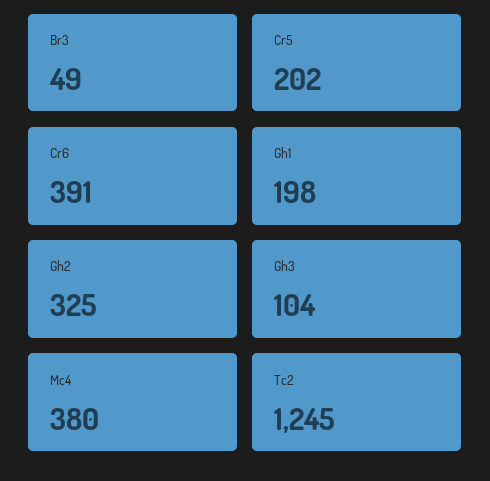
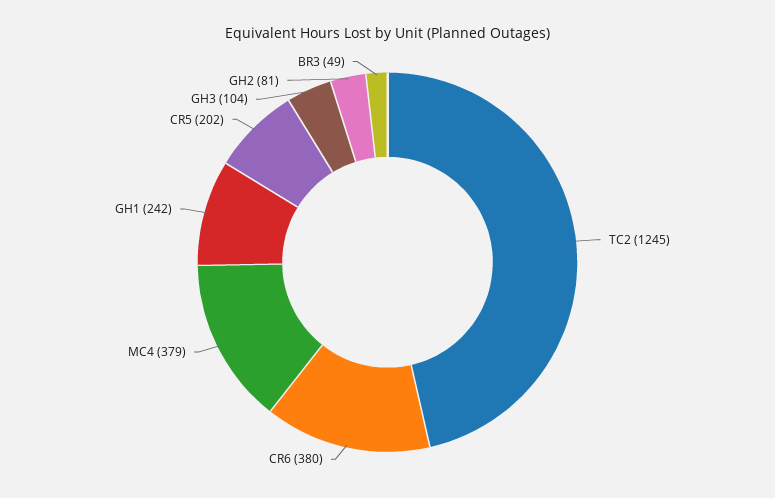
  {
    "Br3": 49,
    "Cr5": 202,
-   "Cr6": 391,
+   "Cr6": 380,
-   "Gh1": 198,
+   "Gh1": 242,
-   "Gh2": 325,
+   "Gh2": 81,
    "Gh3": 104,
-   "Mc4": 380,
+   "Mc4": 379,
    "Tc2": 1245
  }

